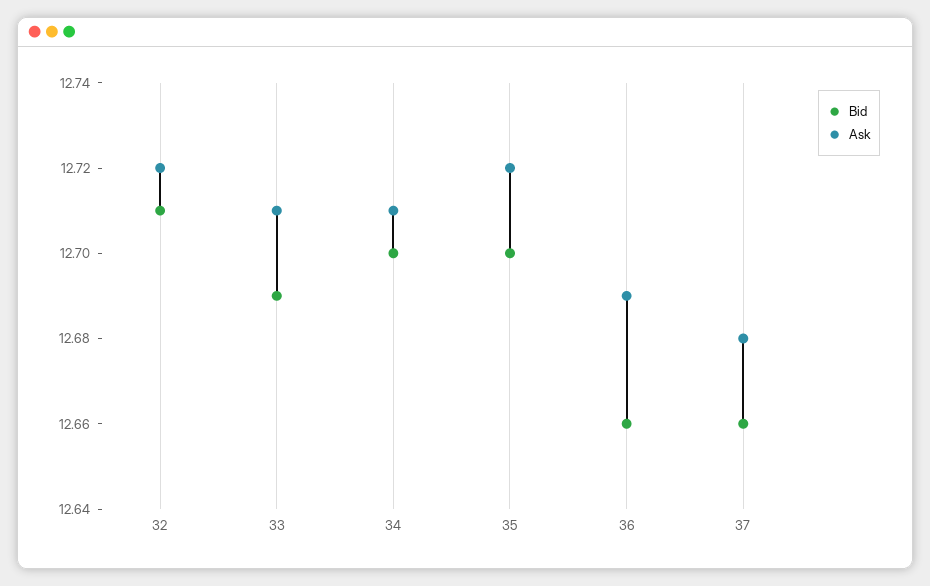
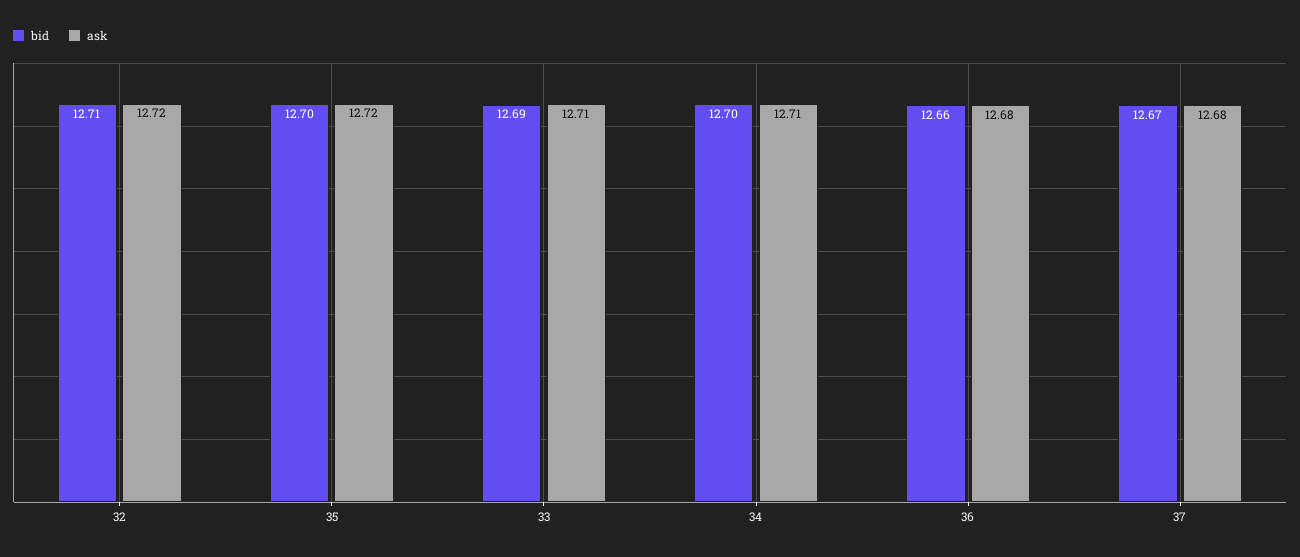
  {
    "Bid": {
      "32": 12.71,
      "33": 12.69,
      "34": 12.7,
      "35": 12.7,
      "36": 12.66,
-     "37": 12.66
+     "37": 12.67
    },
    "Ask": {
      "32": 12.72,
      "33": 12.71,
      "34": 12.71,
      "35": 12.72,
-     "36": 12.69,
+     "36": 12.68,
      "37": 12.68
    }
  }

